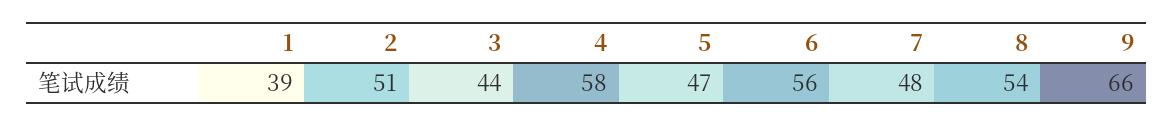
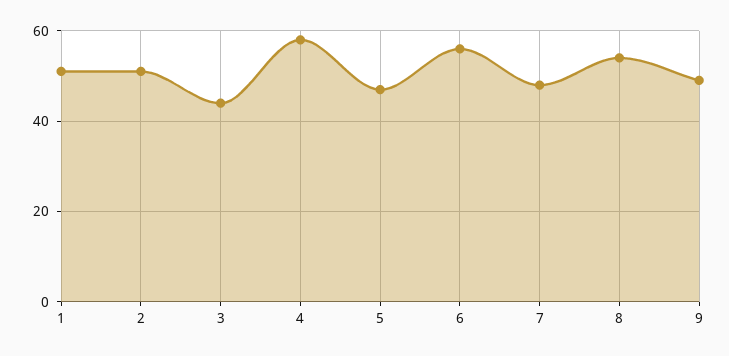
  {
-   "1": 39,
+   "1": 50,
    "2": 51,
    "3": 44,
    "4": 58,
    "5": 47,
    "6": 56,
    "7": 48,
    "8": 54,
-   "9": 66
+   "9": 50
  }

